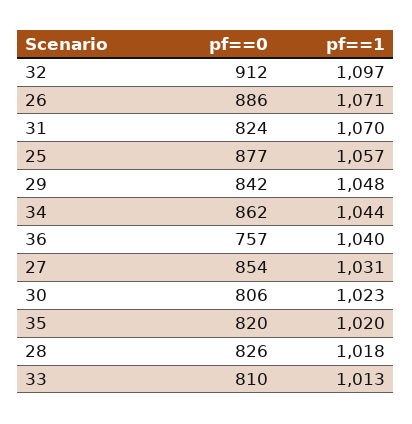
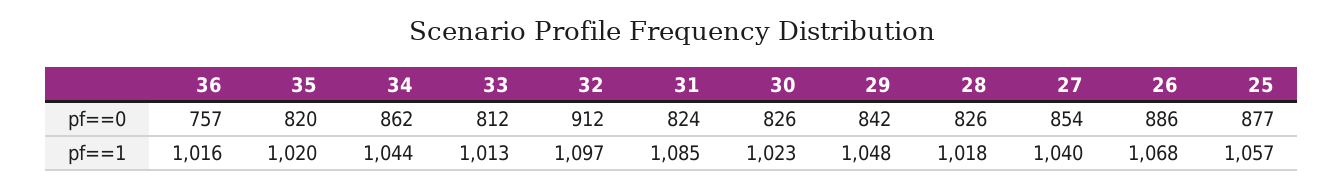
  {
    "pf==0": {
      "32": 912,
      "26": 886,
      "31": 824,
      "25": 877,
      "29": 842,
      "34": 862,
      "36": 757,
      "27": 854,
-     "30": 806,
+     "30": 826,
      "35": 820,
      "28": 826,
-     "33": 810
+     "33": 812
    },
    "pf==1": {
      "32": 1097,
-     "26": 1071,
+     "26": 1068,
-     "31": 1070,
+     "31": 1085,
      "25": 1057,
      "29": 1048,
      "34": 1044,
-     "36": 1040,
+     "36": 1016,
-     "27": 1031,
+     "27": 1040,
      "30": 1023,
      "35": 1020,
      "28": 1018,
      "33": 1013
    }
  }

